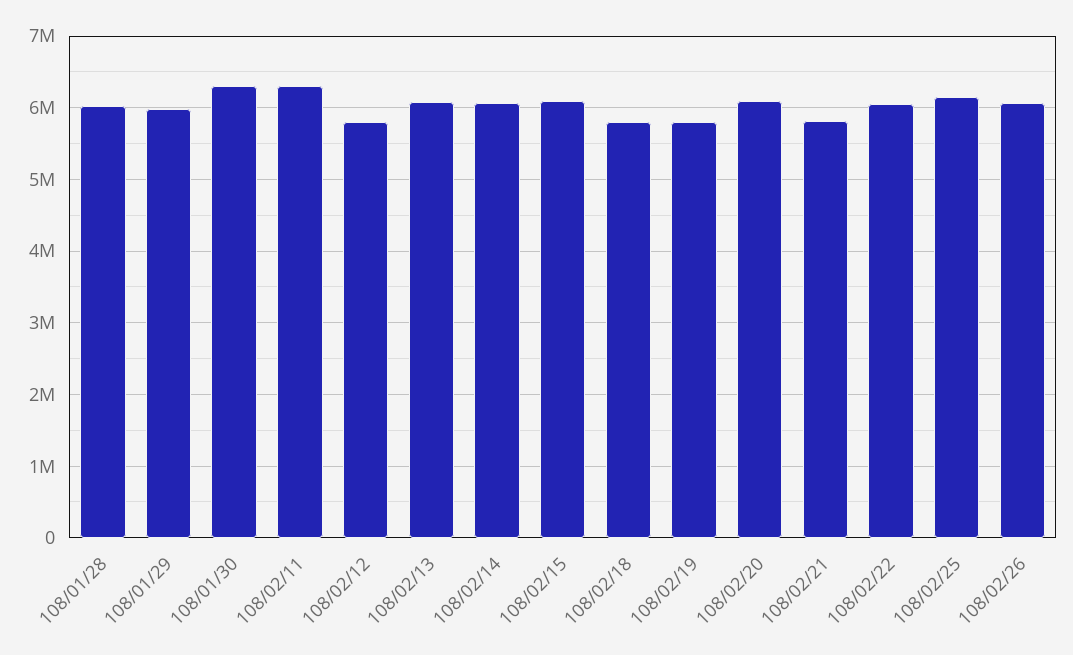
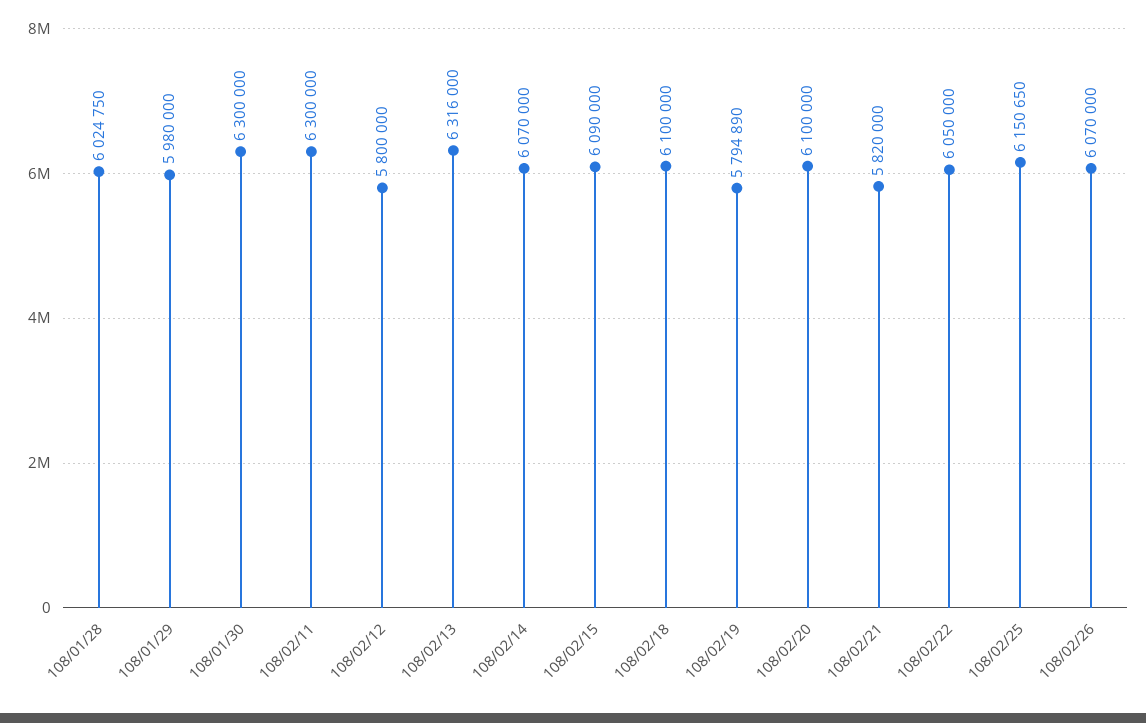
  {
    "108/01/28": 6024750,
    "108/01/29": 5980000,
    "108/01/30": 6300000,
    "108/02/11": 6300000,
    "108/02/12": 5800000,
-   "108/02/13": 6100000,
+   "108/02/13": 6316000,
    "108/02/14": 6070000,
    "108/02/15": 6090000,
-   "108/02/18": 5800000,
+   "108/02/18": 6100000,
    "108/02/19": 5794890,
    "108/02/20": 6100000,
    "108/02/21": 5820000,
    "108/02/22": 6050000,
    "108/02/25": 6150650,
    "108/02/26": 6070000
  }

